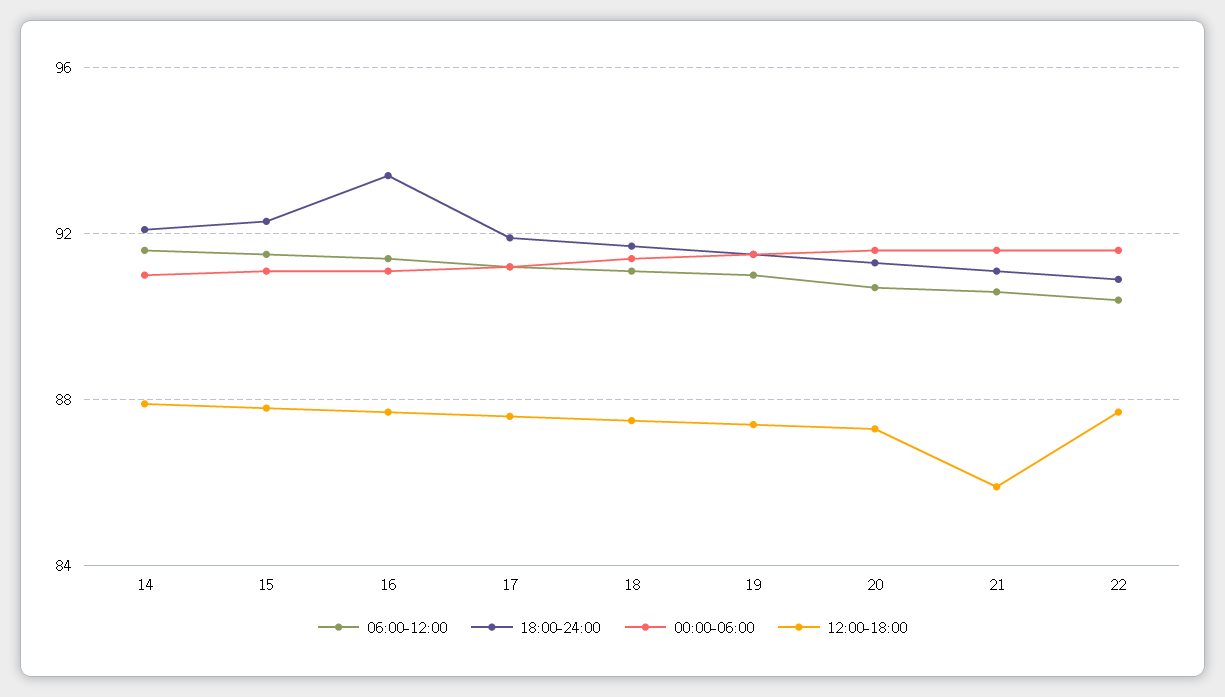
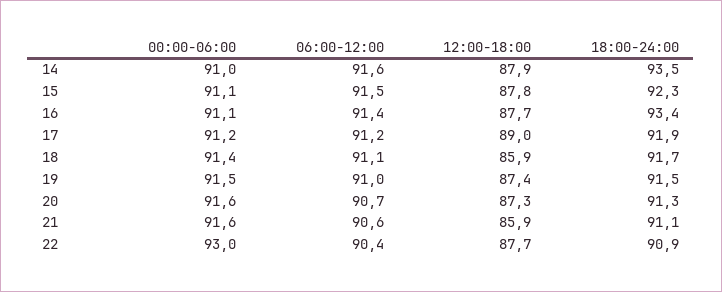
  {
    "06:00-12:00": {
      "14": 91.6,
      "15": 91.5,
      "16": 91.4,
      "17": 91.2,
      "18": 91.1,
      "19": 91,
      "20": 90.7,
      "21": 90.6,
      "22": 90.4
    },
    "18:00-24:00": {
-     "14": 92,
+     "14": 93.5,
      "15": 92.3,
      "16": 93.4,
      "17": 91.9,
      "18": 91.7,
      "19": 91.5,
      "20": 91.3,
      "21": 91.1,
      "22": 90.9
    },
    "00:00-06:00": {
      "14": 91,
      "15": 91.1,
      "16": 91.1,
      "17": 91.2,
      "18": 91.4,
      "19": 91.5,
      "20": 91.6,
      "21": 91.6,
-     "22": 91.5
+     "22": 93
    },
    "12:00-18:00": {
      "14": 87.9,
      "15": 87.8,
      "16": 87.7,
-     "17": 87.5,
+     "17": 89,
-     "18": 87.5,
+     "18": 85.9,
      "19": 87.4,
      "20": 87.3,
      "21": 85.9,
      "22": 87.7
    }
  }

